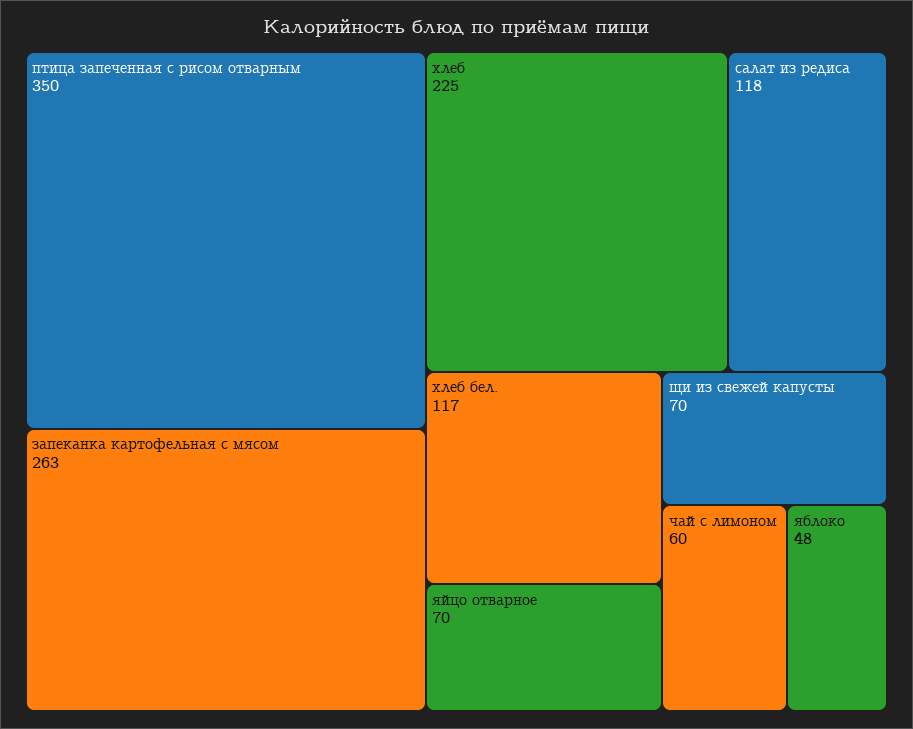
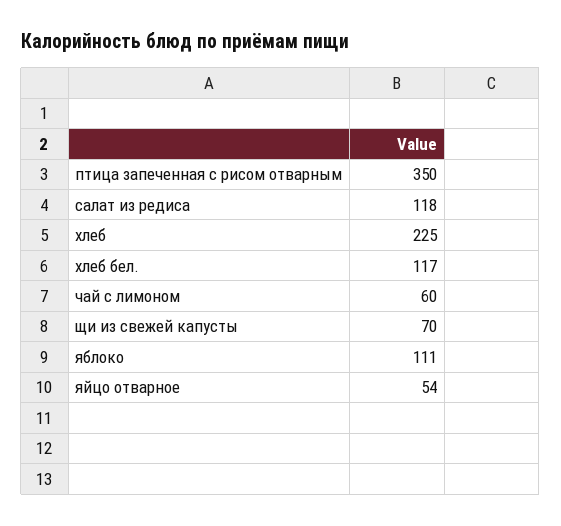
  {
    "птица запеченная с рисом отварным": 350,
-   "запеканка картофельная с мясом": 263,
    "хлеб": 225,
    "салат из редиса": 118,
    "хлеб бел.": 117,
-   "яйцо отварное": 70,
+   "яйцо отварное": 54,
    "щи из свежей капусты": 70,
    "чай с лимоном": 60,
-   "яблоко": 48
+   "яблоко": 111
  }

